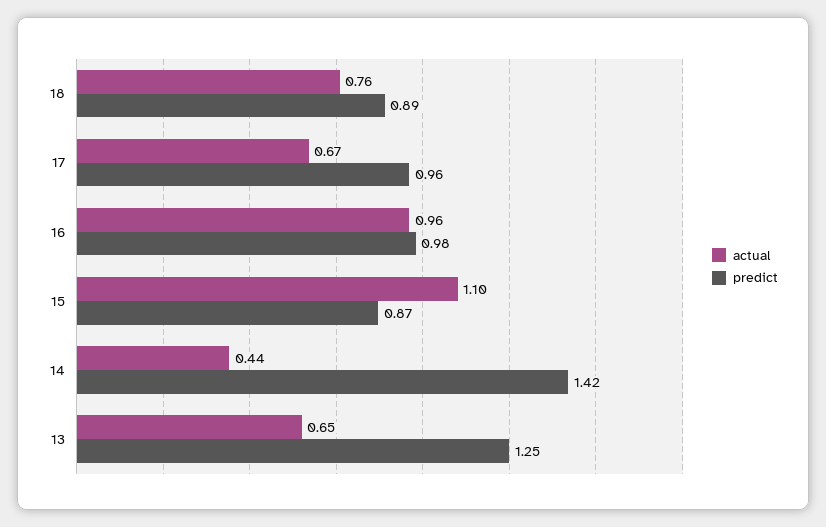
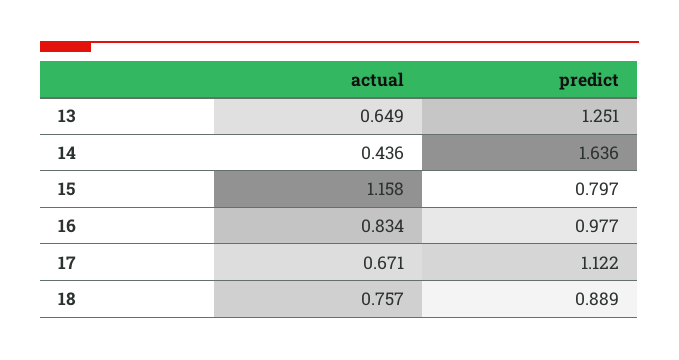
  {
    "actual": {
      "18": 0.757,
      "17": 0.671,
-     "16": 0.96,
+     "16": 0.834,
-     "15": 1.1,
+     "15": 1.158,
      "14": 0.436,
      "13": 0.649
    },
    "predict": {
      "18": 0.889,
-     "17": 0.96,
+     "17": 1.122,
      "16": 0.977,
-     "15": 0.87,
+     "15": 0.797,
-     "14": 1.42,
+     "14": 1.636,
      "13": 1.251
    }
  }

